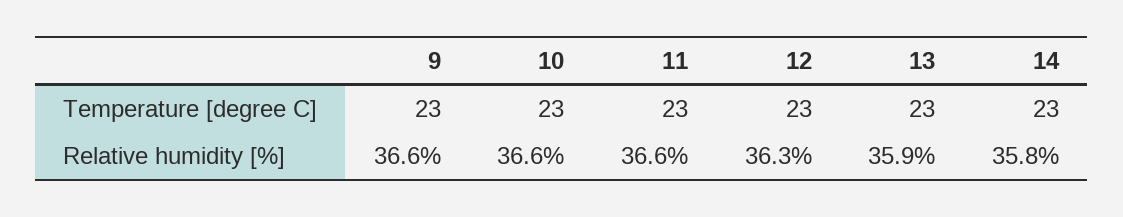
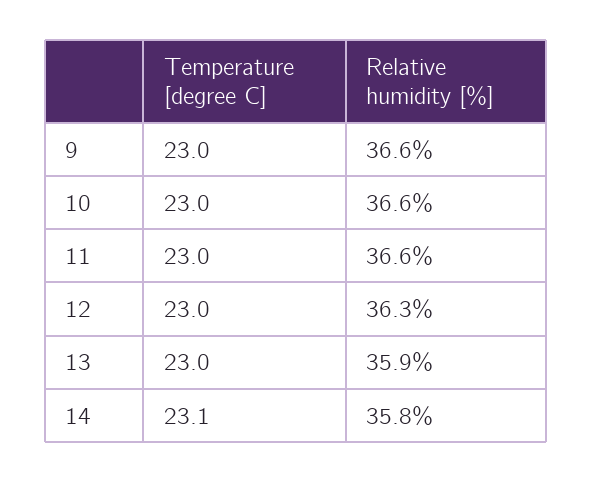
  {
    "9": {
      "Temperature [degree C]": 23,
      "Relative humidity [%]": 36.6
    },
    "10": {
      "Temperature [degree C]": 23,
      "Relative humidity [%]": 36.6
    },
    "11": {
      "Temperature [degree C]": 23,
      "Relative humidity [%]": 36.6
    },
    "12": {
      "Temperature [degree C]": 23,
      "Relative humidity [%]": 36.3
    },
    "13": {
      "Temperature [degree C]": 23,
      "Relative humidity [%]": 35.9
    },
    "14": {
-     "Temperature [degree C]": 23,
+     "Temperature [degree C]": 23.1,
      "Relative humidity [%]": 35.8
    }
  }

